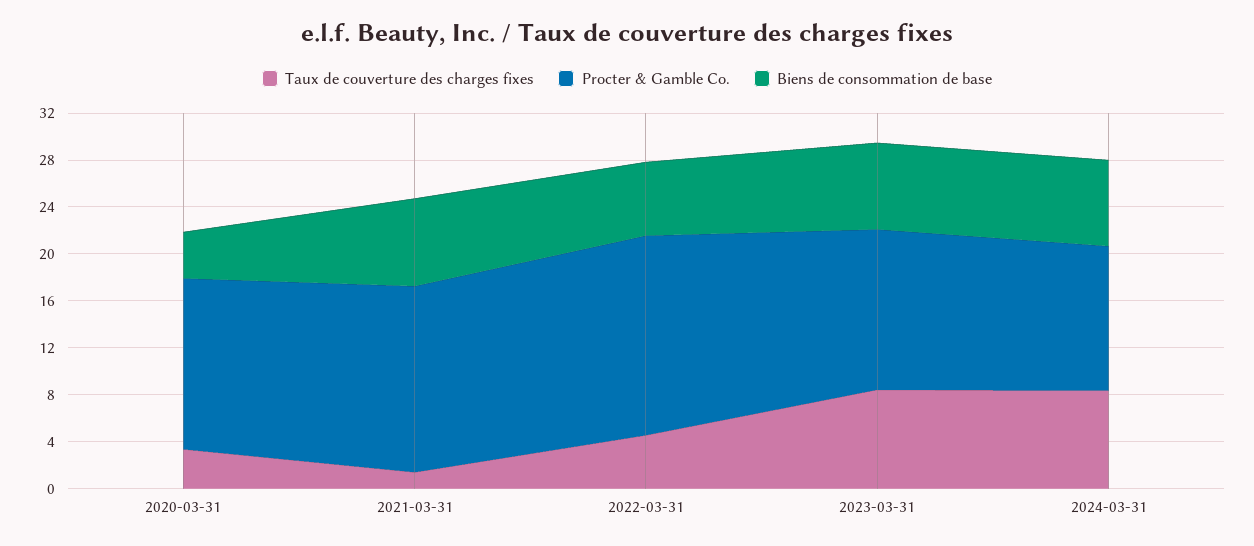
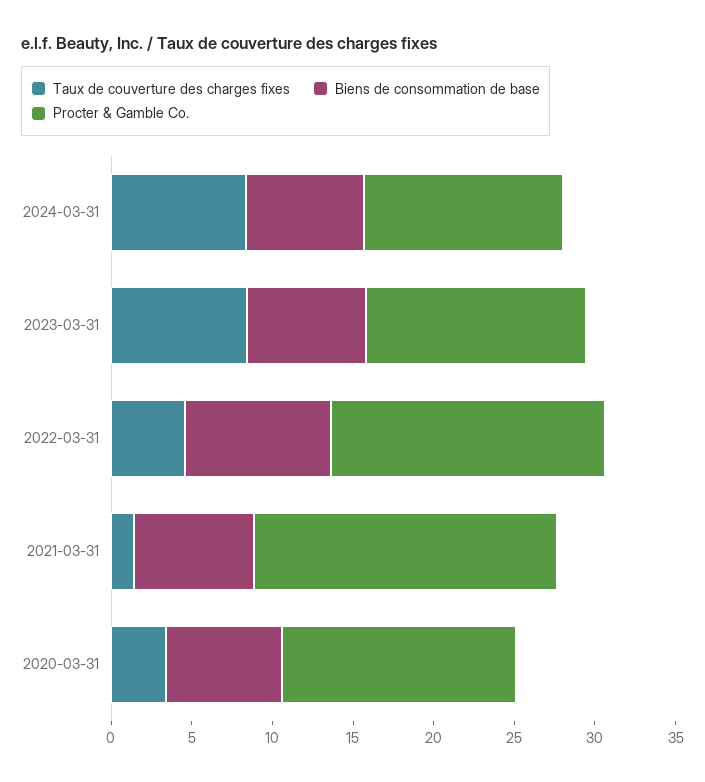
  {
    "Taux de couverture des charges fixes": {
      "2020-03-31": 3,
      "2021-03-31": 1,
      "2022-03-31": 5,
      "2023-03-31": 8,
      "2024-03-31": 8
    },
    "Procter & Gamble Co.": {
      "2020-03-31": 15,
-     "2021-03-31": 16,
+     "2021-03-31": 19,
      "2022-03-31": 17,
      "2023-03-31": 14,
      "2024-03-31": 12
    },
    "Biens de consommation de base": {
-     "2020-03-31": 4,
+     "2020-03-31": 7,
      "2021-03-31": 7,
-     "2022-03-31": 6,
+     "2022-03-31": 9,
      "2023-03-31": 7,
      "2024-03-31": 7
    }
  }

